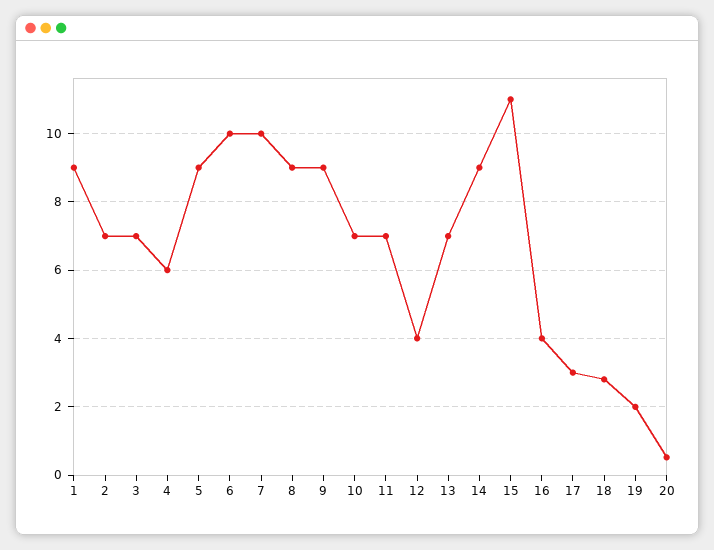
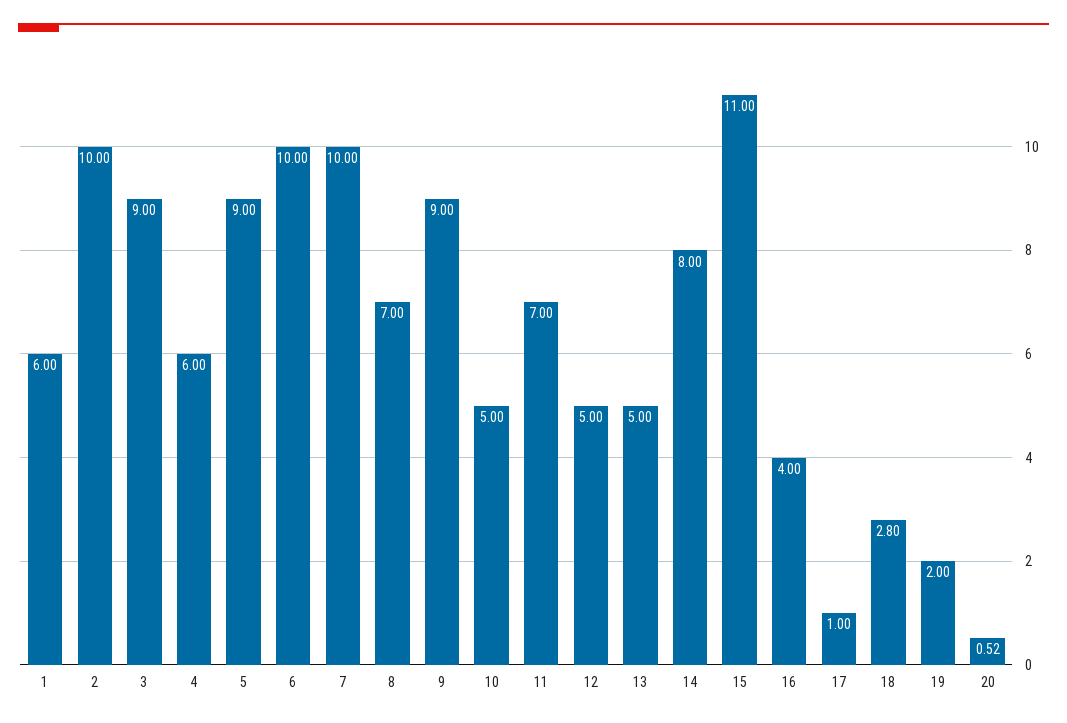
  {
-   "1": 9,
+   "1": 6,
-   "2": 7,
+   "2": 10,
-   "3": 7,
+   "3": 9,
    "4": 6,
    "5": 9,
    "6": 10,
    "7": 10,
-   "8": 9,
+   "8": 7,
    "9": 9,
-   "10": 7,
+   "10": 5,
    "11": 7,
-   "12": 4,
+   "12": 5,
-   "13": 7,
+   "13": 5,
-   "14": 9,
+   "14": 8,
    "15": 11,
    "16": 4,
-   "17": 3,
+   "17": 1,
    "18": 2.8,
    "19": 2,
    "20": 0.52
  }

